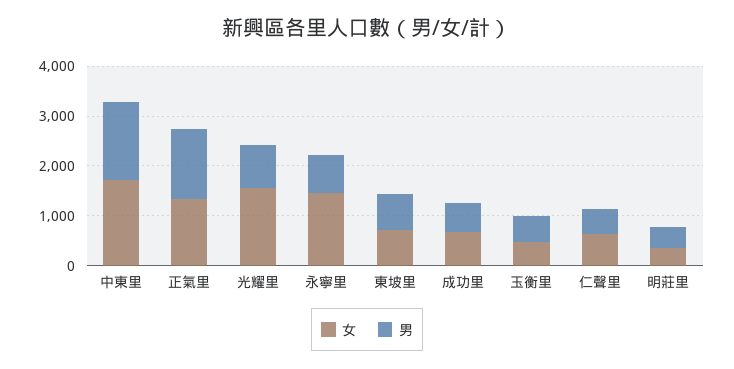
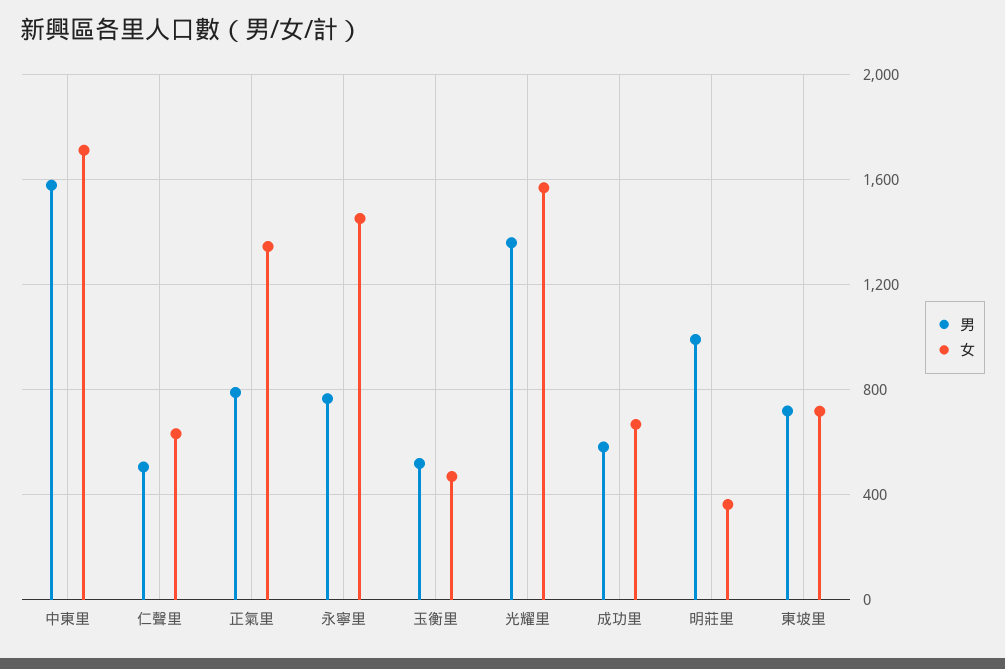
  {
    "女": {
      "中東里": 1700,
      "正氣里": 1350,
      "光耀里": 1550,
      "永寧里": 1450,
      "東坡里": 700,
      "成功里": 650,
      "玉衡里": 450,
      "仁聲里": 650,
      "明莊里": 350
    },
    "男": {
      "中東里": 1600,
-     "正氣里": 1400,
+     "正氣里": 800,
-     "光耀里": 800,
+     "光耀里": 1350,
      "永寧里": 750,
      "東坡里": 700,
      "成功里": 600,
      "玉衡里": 500,
      "仁聲里": 500,
-     "明莊里": 400
+     "明莊里": 1000
    }
  }

